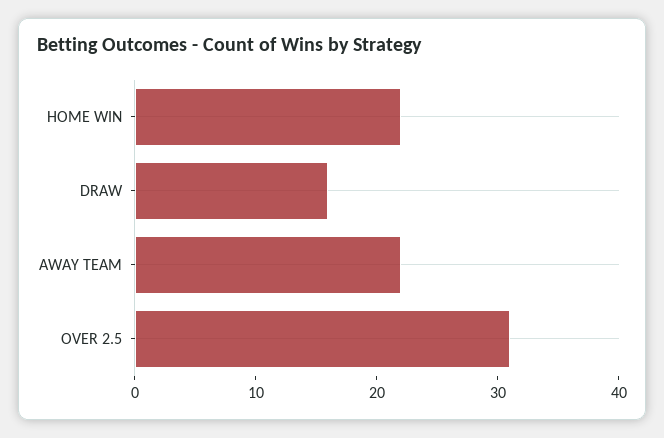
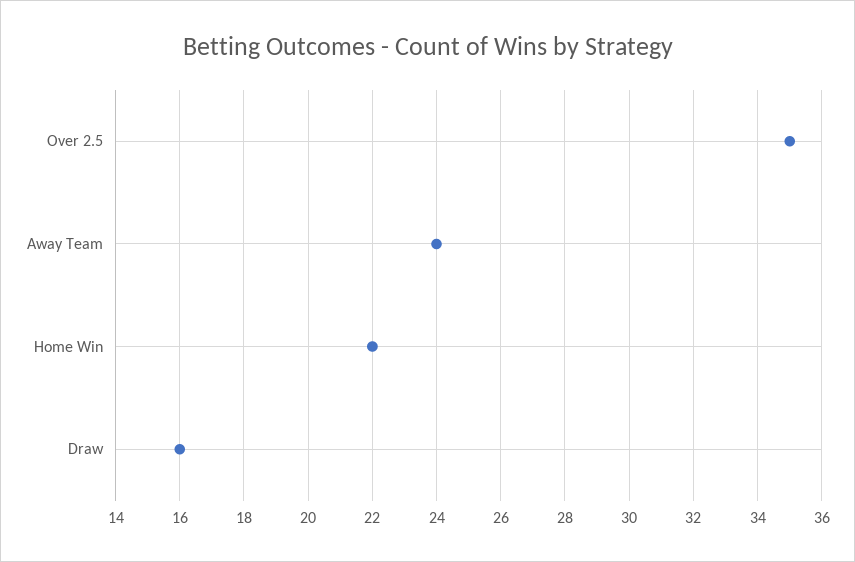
  {
    "HOME WIN": 22,
    "DRAW": 16,
-   "AWAY TEAM": 22,
+   "AWAY TEAM": 24,
-   "OVER 2.5": 31
+   "OVER 2.5": 35
  }

